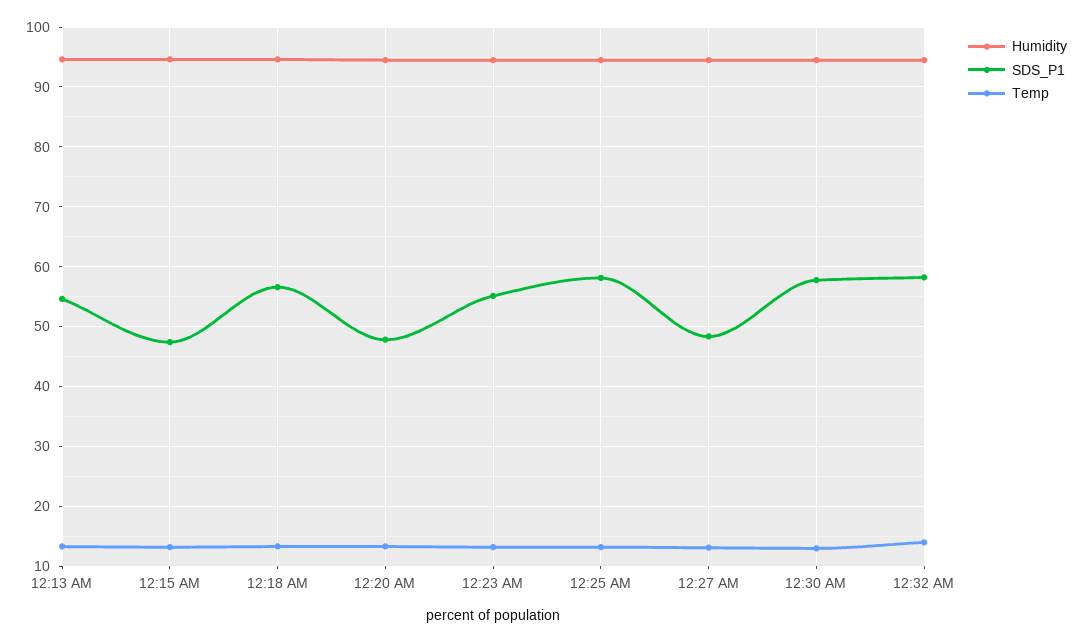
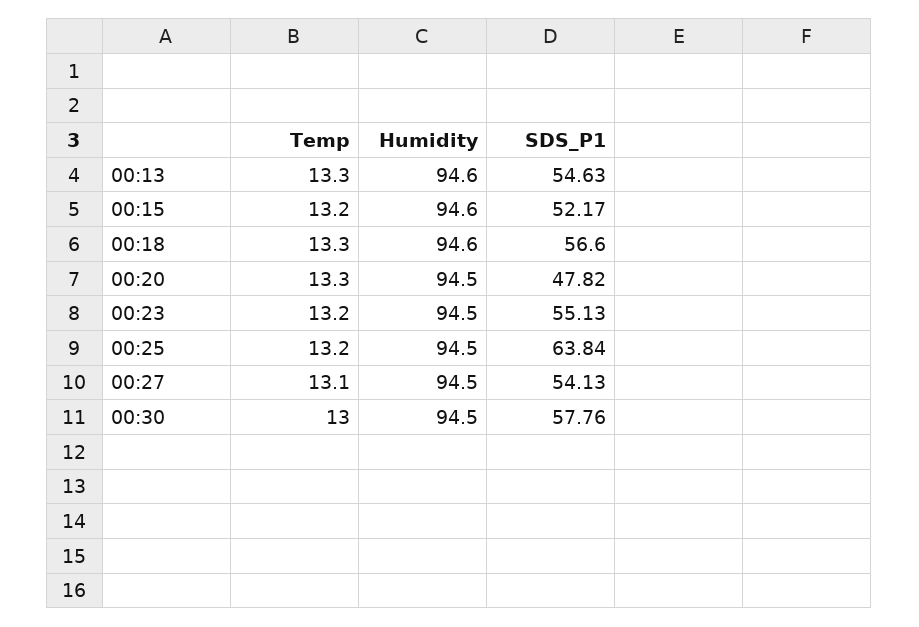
  {
    "Humidity": {
      "12:13 AM": 94.6,
      "12:15 AM": 94.6,
      "12:18 AM": 94.6,
      "12:20 AM": 94.5,
      "12:23 AM": 94.5,
      "12:25 AM": 94.5,
      "12:27 AM": 94.5,
-     "12:30 AM": 94.5,
+     "12:30 AM": 94.5
-     "12:32 AM": 94
    },
    "SDS_P1": {
      "12:13 AM": 54.63,
-     "12:15 AM": 48,
+     "12:15 AM": 52.17,
      "12:18 AM": 56.6,
      "12:20 AM": 47.82,
      "12:23 AM": 55.13,
-     "12:25 AM": 58,
+     "12:25 AM": 63.84,
-     "12:27 AM": 48,
+     "12:27 AM": 54.13,
-     "12:30 AM": 57.76,
+     "12:30 AM": 57.76
-     "12:32 AM": 58
    },
    "Temp": {
      "12:13 AM": 13.3,
      "12:15 AM": 13.2,
      "12:18 AM": 13.3,
      "12:20 AM": 13.3,
      "12:23 AM": 13.2,
      "12:25 AM": 13.2,
      "12:27 AM": 13.1,
-     "12:30 AM": 13,
+     "12:30 AM": 13
-     "12:32 AM": 14
    }
  }

